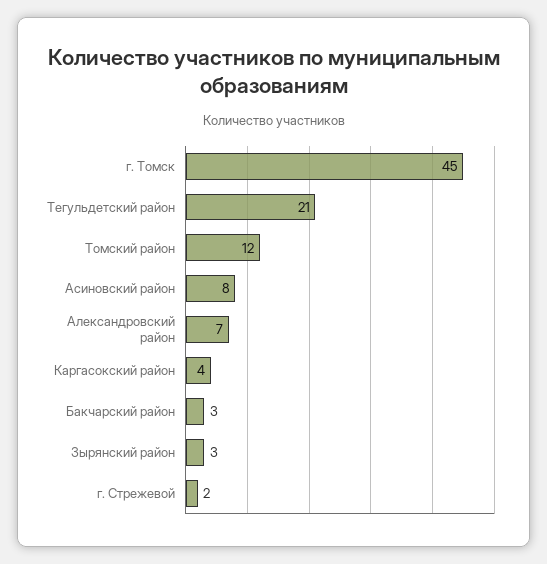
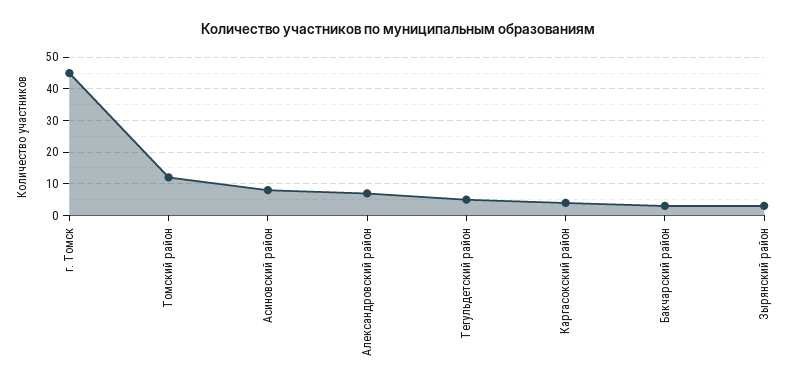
  {
    "г. Томск": 45,
-   "Тегульдетский район": 21,
+   "Тегульдетский район": 5,
    "Томский район": 12,
    "Асиновский район": 8,
    "Александровский район": 7,
    "Каргасокский район": 4,
    "Бакчарский район": 3,
-   "Зырянский район": 3,
+   "Зырянский район": 3
-   "г. Стрежевой": 2
  }

